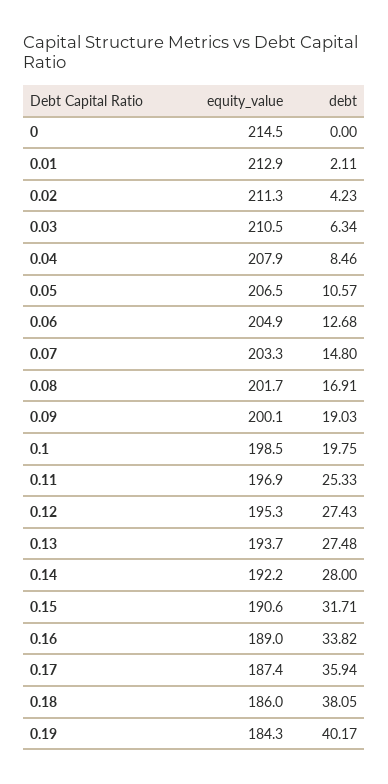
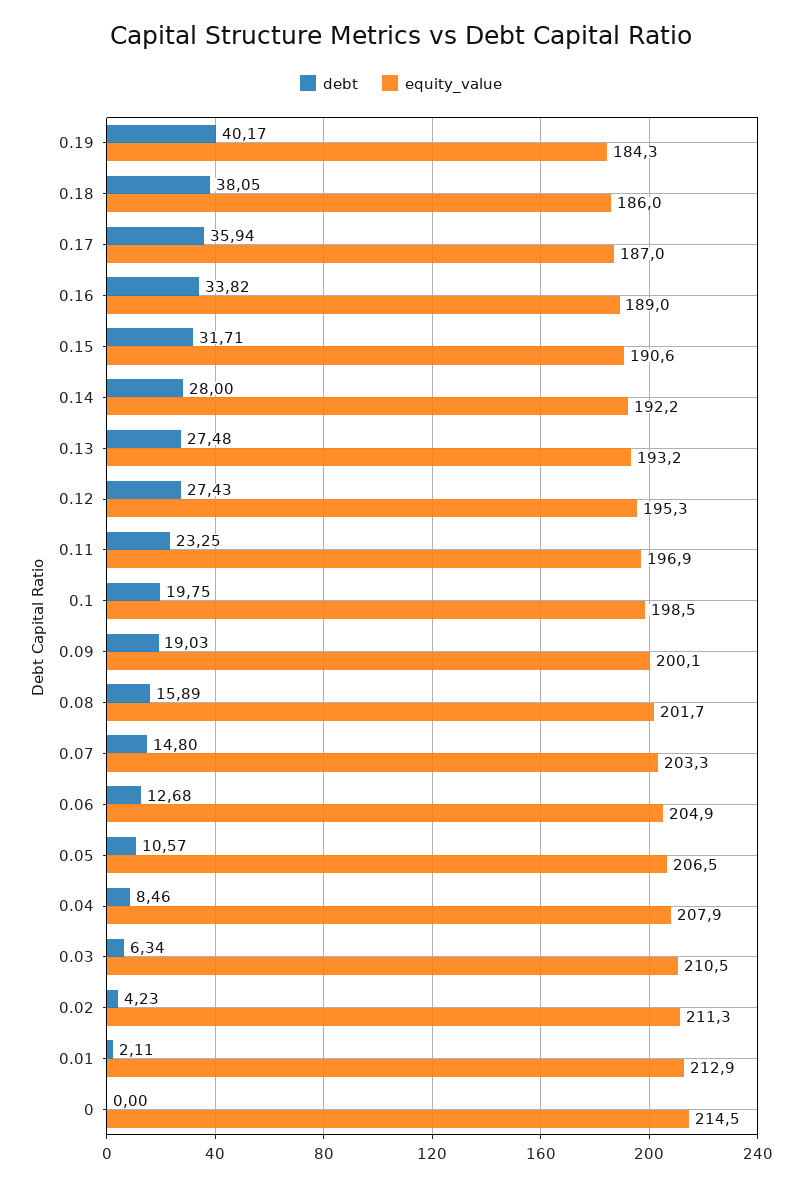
  {
    "equity_value": {
      "0": 214.5,
      "0.01": 212.9,
      "0.02": 211.3,
      "0.03": 210.5,
      "0.04": 207.9,
      "0.05": 206.5,
      "0.06": 204.9,
      "0.07": 203.3,
      "0.08": 201.7,
      "0.09": 200.1,
      "0.1": 198.5,
      "0.11": 196.9,
      "0.12": 195.3,
-     "0.13": 193.7,
+     "0.13": 193.2,
      "0.14": 192.2,
      "0.15": 190.6,
      "0.16": 189,
-     "0.17": 187.4,
+     "0.17": 187,
      "0.18": 186,
      "0.19": 184.3
    },
    "debt": {
      "0": 0,
      "0.01": 2.11,
      "0.02": 4.23,
      "0.03": 6.34,
      "0.04": 8.46,
      "0.05": 10.57,
      "0.06": 12.68,
      "0.07": 14.8,
-     "0.08": 16.91,
+     "0.08": 15.89,
      "0.09": 19.03,
      "0.1": 19.75,
-     "0.11": 25.33,
+     "0.11": 23.25,
      "0.12": 27.43,
      "0.13": 27.48,
      "0.14": 28,
      "0.15": 31.71,
      "0.16": 33.82,
      "0.17": 35.94,
      "0.18": 38.05,
      "0.19": 40.17
    }
  }

